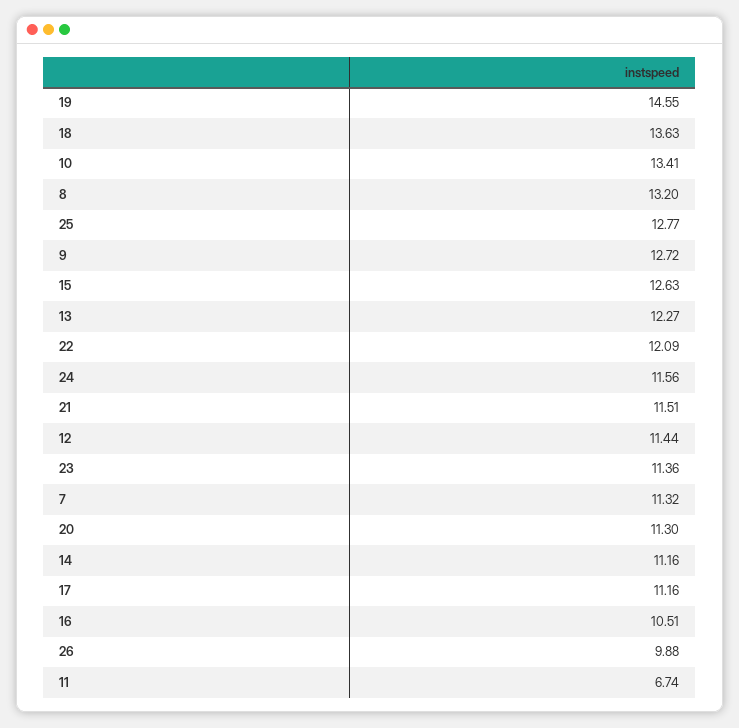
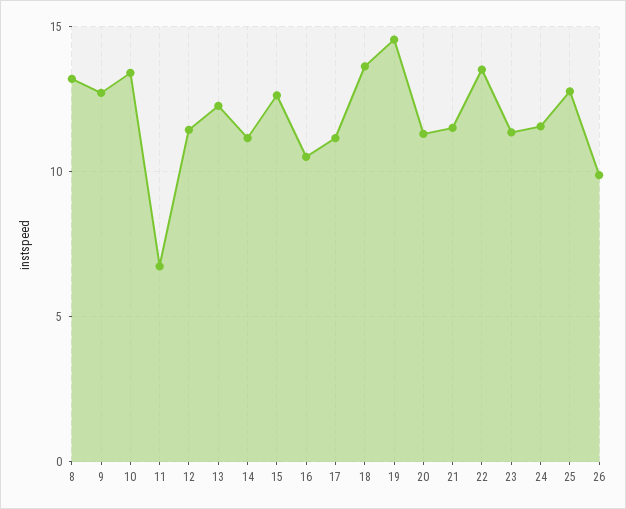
  {
    "19": 14.55,
    "18": 13.63,
    "10": 13.41,
    "8": 13.2,
    "25": 12.77,
    "9": 12.72,
    "15": 12.63,
    "13": 12.27,
-   "22": 12.09,
+   "22": 13.5,
    "24": 11.56,
    "21": 11.51,
    "12": 11.44,
    "23": 11.36,
-   "7": 11.32,
    "20": 11.3,
    "14": 11.16,
    "17": 11.16,
    "16": 10.51,
    "26": 9.88,
    "11": 6.74
  }

